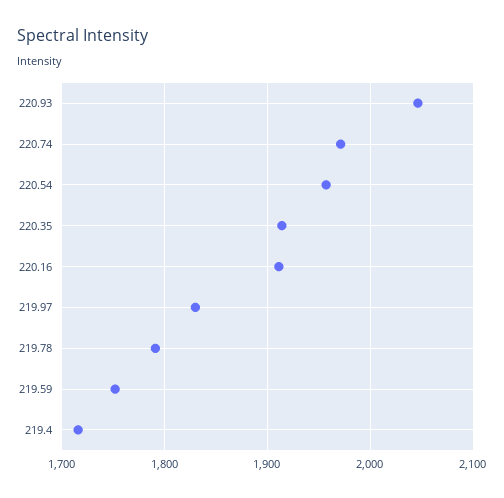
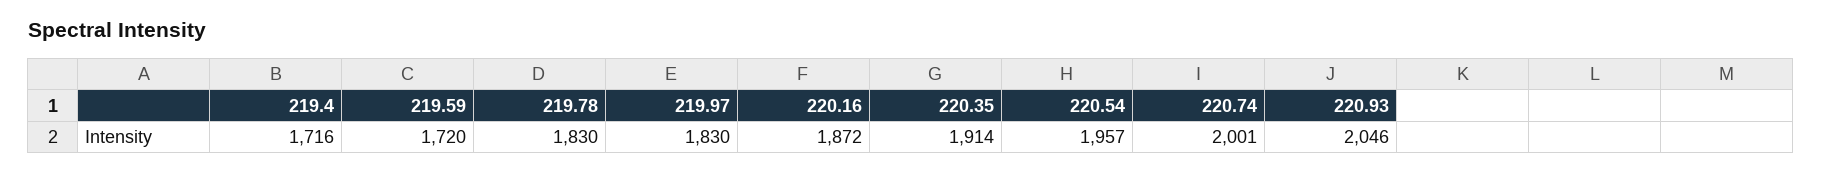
  {
    "220.93": 2046,
-   "220.74": 1970,
+   "220.74": 2001,
    "220.54": 1957,
    "220.35": 1914,
-   "220.16": 1910,
+   "220.16": 1872,
    "219.97": 1830,
-   "219.78": 1790,
+   "219.78": 1830,
-   "219.59": 1750,
+   "219.59": 1720,
    "219.4": 1716
  }

